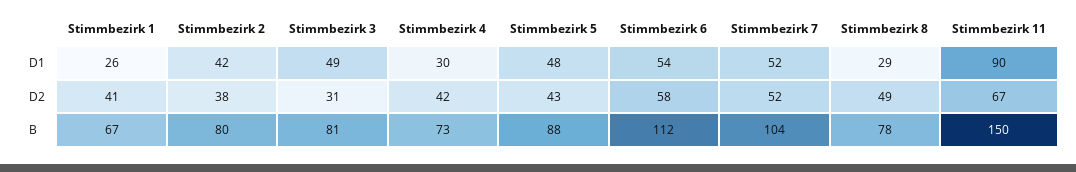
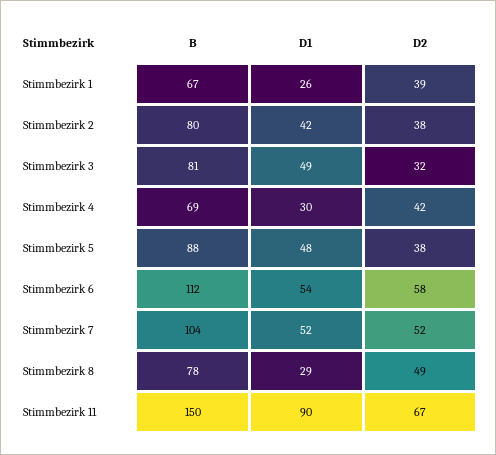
  {
    "Stimmbezirk 1": {
      "D1": 26,
-     "D2": 41,
+     "D2": 39,
      "B": 67
    },
    "Stimmbezirk 2": {
      "D1": 42,
      "D2": 38,
      "B": 80
    },
    "Stimmbezirk 3": {
      "D1": 49,
-     "D2": 31,
+     "D2": 32,
      "B": 81
    },
    "Stimmbezirk 4": {
      "D1": 30,
      "D2": 42,
-     "B": 73
+     "B": 69
    },
    "Stimmbezirk 5": {
      "D1": 48,
-     "D2": 43,
+     "D2": 38,
      "B": 88
    },
    "Stimmbezirk 6": {
      "D1": 54,
      "D2": 58,
      "B": 112
    },
    "Stimmbezirk 7": {
      "D1": 52,
      "D2": 52,
      "B": 104
    },
    "Stimmbezirk 8": {
      "D1": 29,
      "D2": 49,
      "B": 78
    },
    "Stimmbezirk 11": {
      "D1": 90,
      "D2": 67,
      "B": 150
    }
  }

